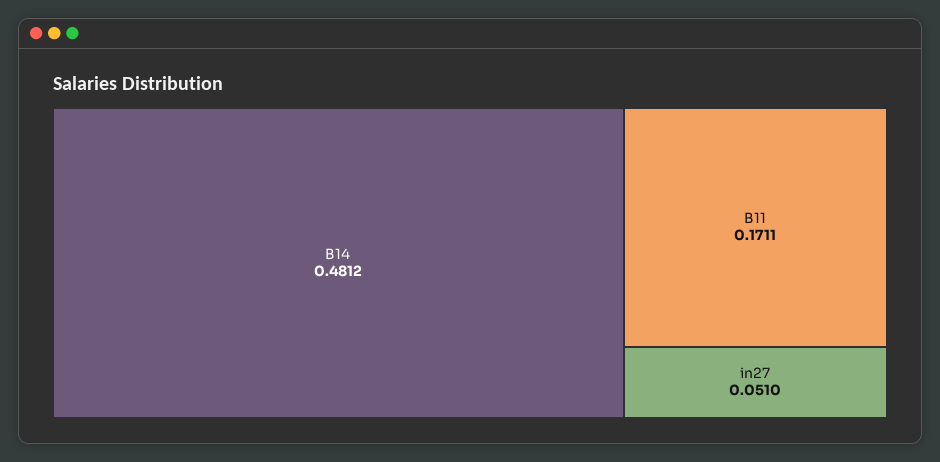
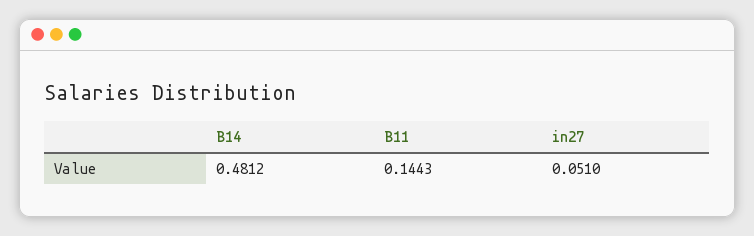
  {
    "B14": 0.4812,
-   "B11": 0.1711,
+   "B11": 0.1443,
    "in27": 0.051
  }

